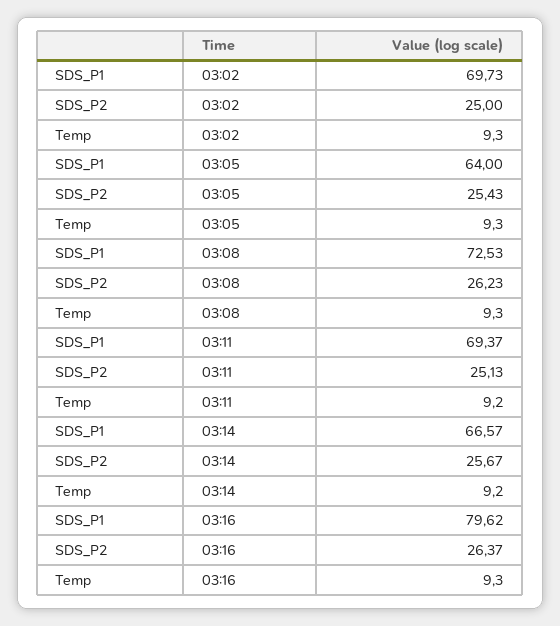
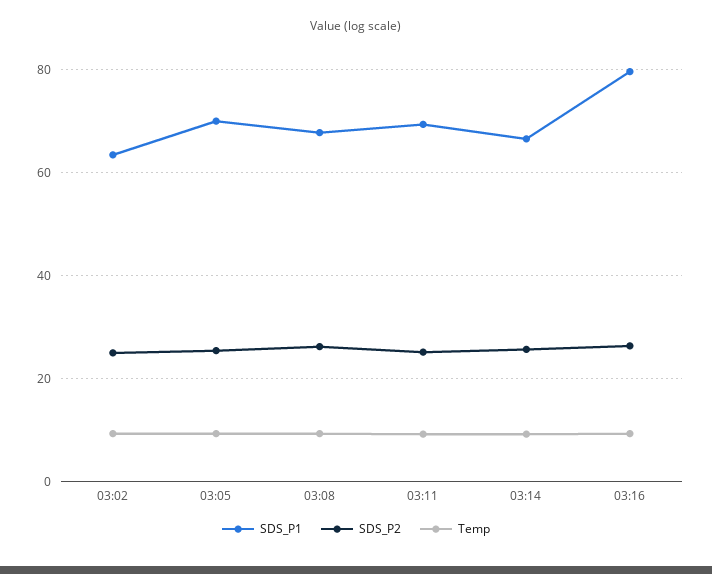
  {
    "SDS_P1": {
-     "03:02": 69.73,
+     "03:02": 64,
-     "03:05": 64,
+     "03:05": 70,
-     "03:08": 72.53,
+     "03:08": 68,
      "03:11": 69.37,
      "03:14": 66.57,
      "03:16": 79.62
    },
    "SDS_P2": {
      "03:02": 25,
      "03:05": 25.43,
      "03:08": 26.23,
      "03:11": 25.13,
      "03:14": 25.67,
      "03:16": 26.37
    },
    "Temp": {
      "03:02": 9.3,
      "03:05": 9.3,
      "03:08": 9.3,
      "03:11": 9.2,
      "03:14": 9.2,
      "03:16": 9.3
    }
  }

